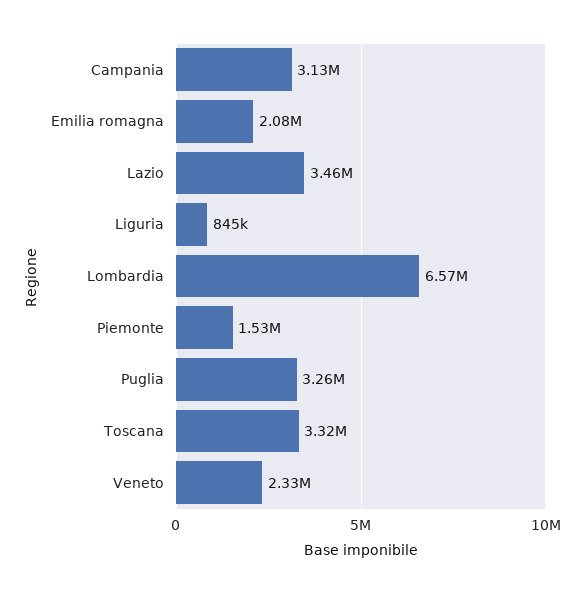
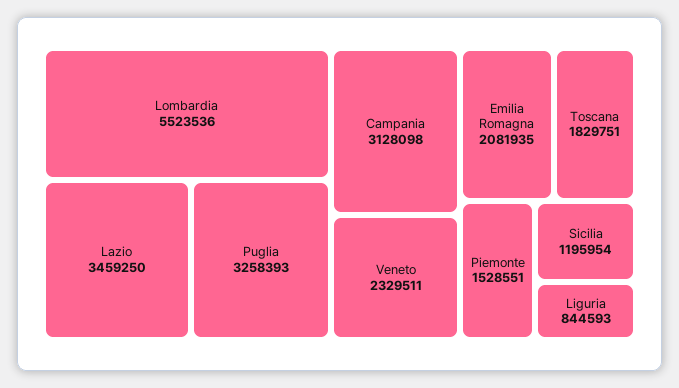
  {
    "Campania": 3128098,
    "Emilia romagna": 2081935,
    "Lazio": 3459250,
    "Liguria": 844593,
-   "Lombardia": 6570000,
+   "Lombardia": 5523536,
    "Piemonte": 1528551,
    "Puglia": 3258393,
-   "Toscana": 3320000,
+   "Toscana": 1829751,
-   "Veneto": 2329511
+   "Veneto": 2329511,
+   "Sicilia": 1195954
  }

